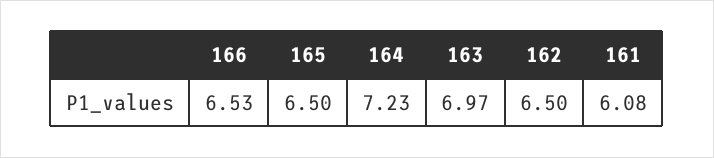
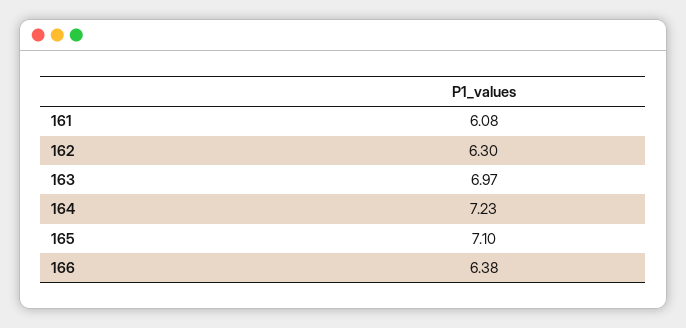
  {
-   "166": 6.53,
+   "166": 6.38,
-   "165": 6.5,
+   "165": 7.1,
    "164": 7.23,
    "163": 6.97,
-   "162": 6.5,
+   "162": 6.3,
    "161": 6.08
  }

